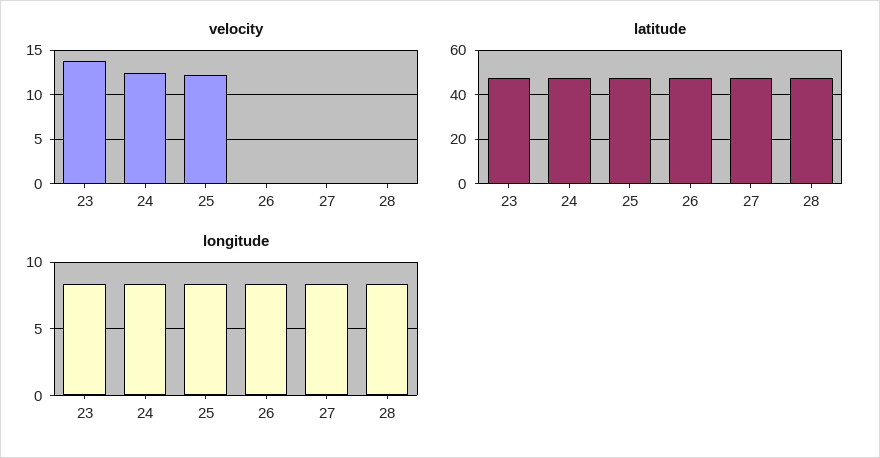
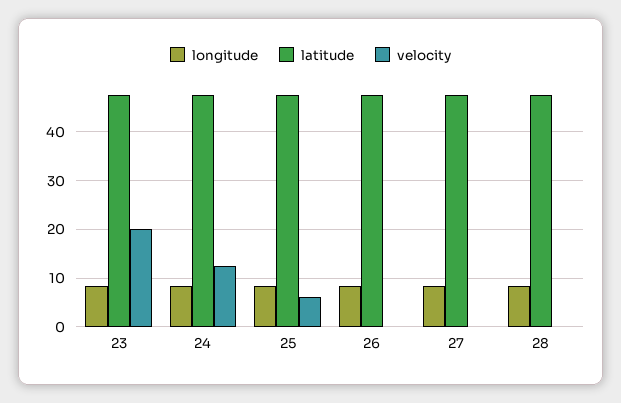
  {
    "velocity": {
-     "23": 14,
+     "23": 20,
      "24": 12,
-     "25": 12,
+     "25": 6,
      "26": 0,
      "27": 0,
      "28": 0
    },
    "latitude": {
      "23": 48,
      "24": 48,
      "25": 48,
      "26": 48,
      "27": 48,
      "28": 48
    },
    "longitude": {
      "23": 8.5,
      "24": 8.5,
      "25": 8.5,
      "26": 8.5,
      "27": 8.5,
      "28": 8.5
    }
  }

